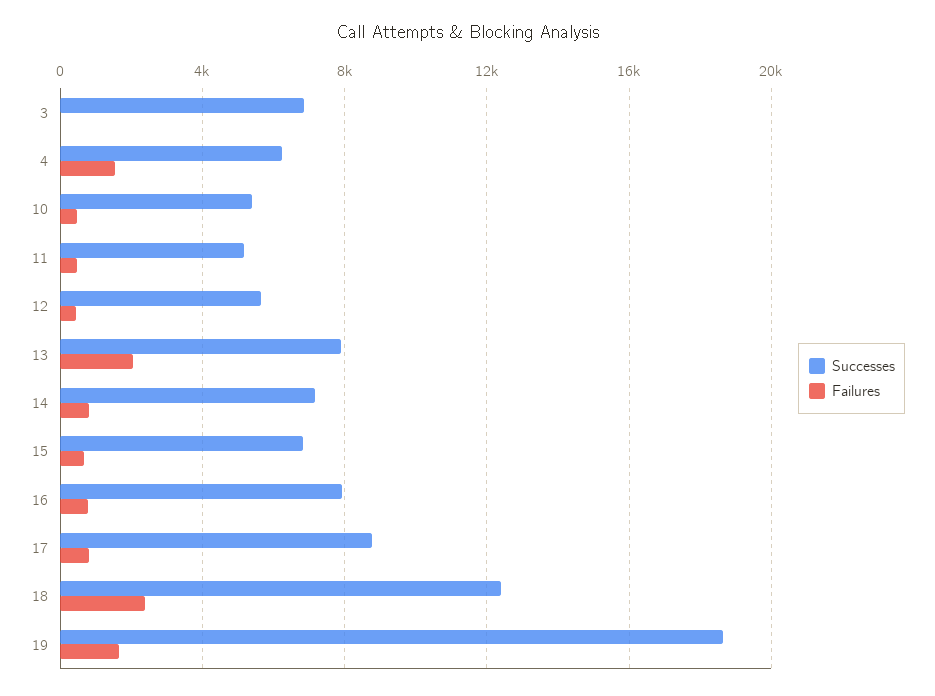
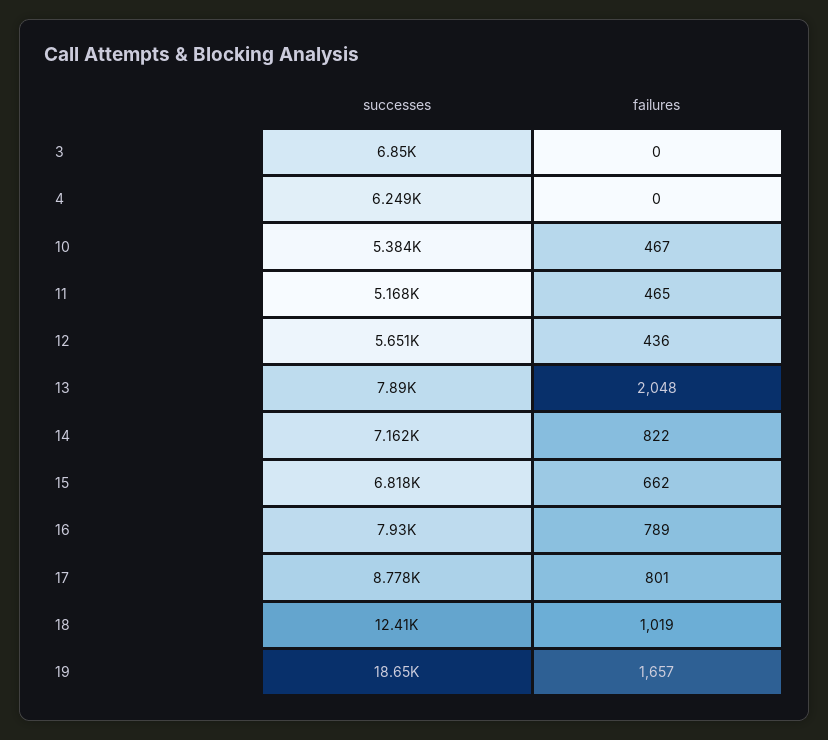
  {
    "Successes": {
      "3": 6850,
      "4": 6249,
      "10": 5384,
      "11": 5168,
      "12": 5651,
      "13": 7890,
      "14": 7162,
      "15": 6818,
      "16": 7930,
      "17": 8778,
      "18": 12410,
      "19": 18650
    },
    "Failures": {
      "3": 0,
-     "4": 1500,
+     "4": 0,
      "10": 467,
      "11": 465,
      "12": 436,
      "13": 2048,
      "14": 822,
      "15": 662,
      "16": 789,
      "17": 801,
-     "18": 2500,
+     "18": 1019,
      "19": 1657
    }
  }

